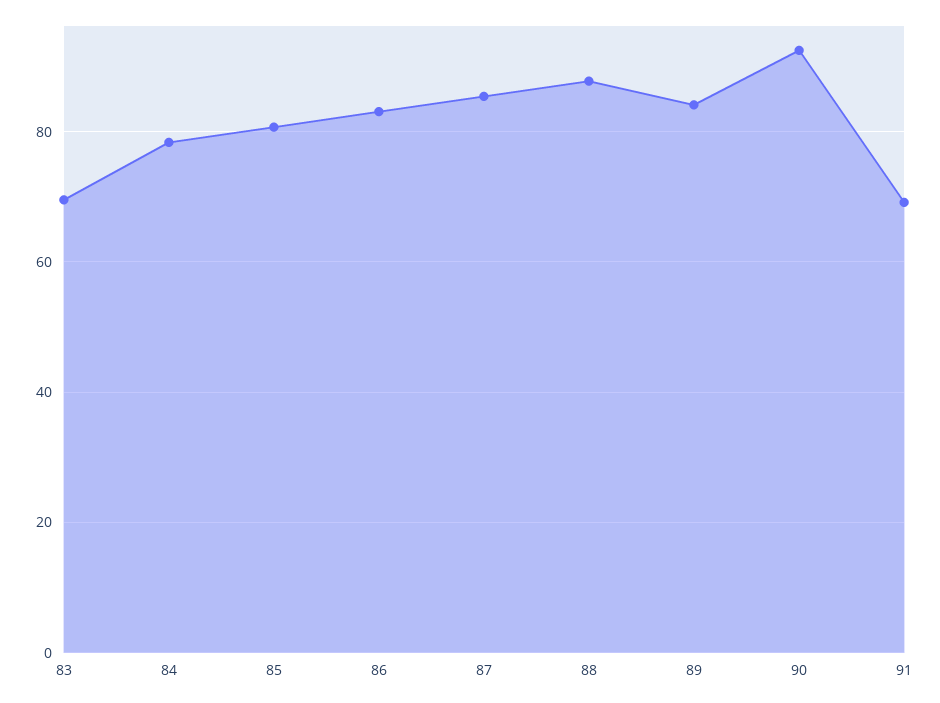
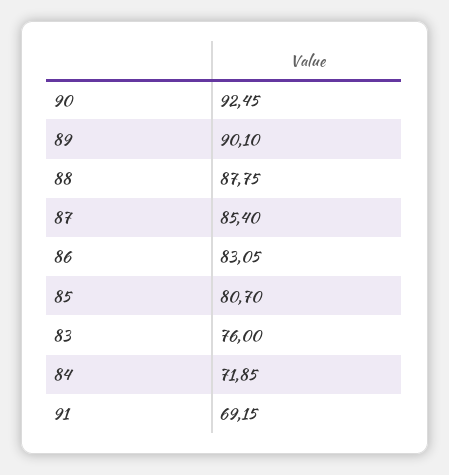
  {
-   "83": 70,
+   "83": 76,
-   "84": 78,
+   "84": 71.85,
    "85": 80.7,
    "86": 83.05,
    "87": 85.4,
    "88": 87.75,
-   "89": 84,
+   "89": 90.1,
    "90": 92.45,
    "91": 69.15
  }

